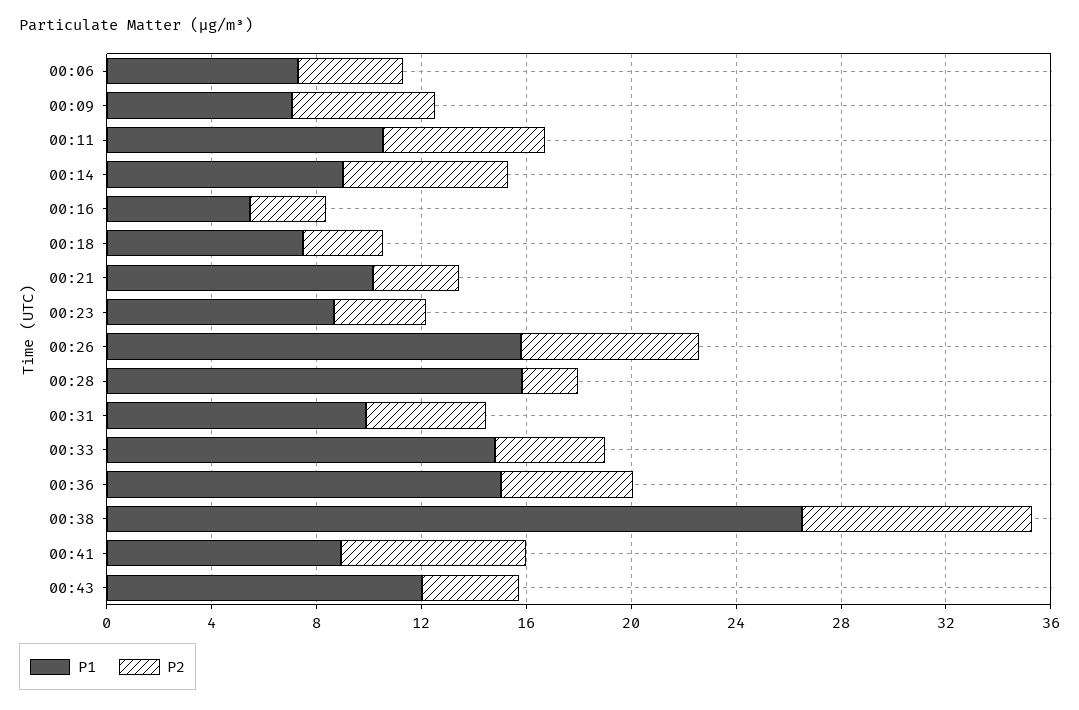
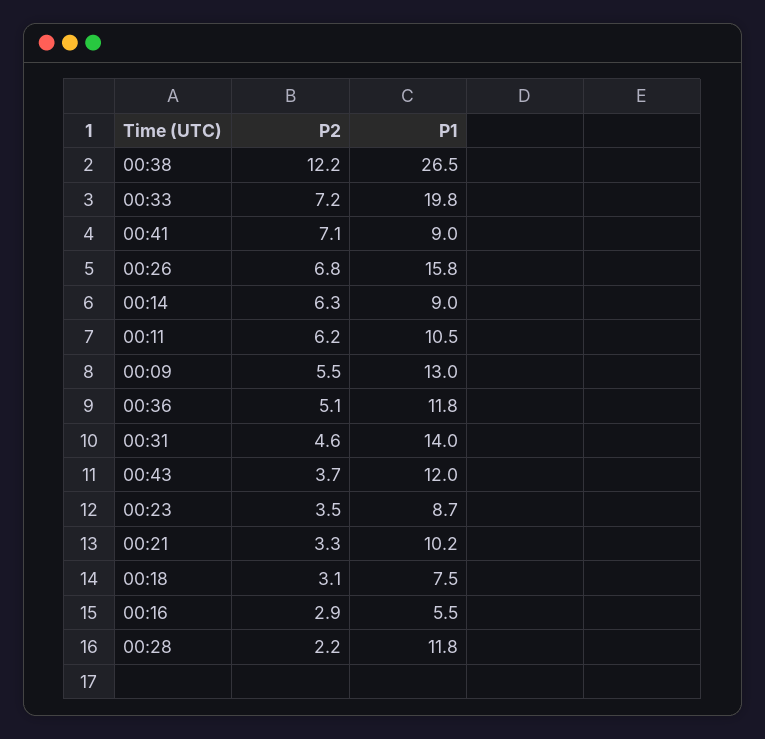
  {
    "P1": {
-     "00:06": 7,
-     "00:09": 7,
+     "00:09": 13,
      "00:11": 10.5,
      "00:14": 9,
      "00:16": 5.5,
      "00:18": 7.5,
      "00:21": 10.2,
      "00:23": 8.7,
      "00:26": 15.8,
-     "00:28": 16,
+     "00:28": 11.8,
-     "00:31": 10,
+     "00:31": 14,
-     "00:33": 15,
+     "00:33": 19.8,
-     "00:36": 15,
+     "00:36": 11.8,
      "00:38": 26.5,
      "00:41": 9,
      "00:43": 12
    },
    "P2": {
-     "00:06": 4,
      "00:09": 5.5,
      "00:11": 6.2,
      "00:14": 6.3,
      "00:16": 2.9,
      "00:18": 3.1,
      "00:21": 3.3,
      "00:23": 3.5,
      "00:26": 6.8,
      "00:28": 2.2,
      "00:31": 4.6,
-     "00:33": 4,
+     "00:33": 7.2,
      "00:36": 5.1,
-     "00:38": 9,
+     "00:38": 12.2,
      "00:41": 7.1,
      "00:43": 3.7
    }
  }

